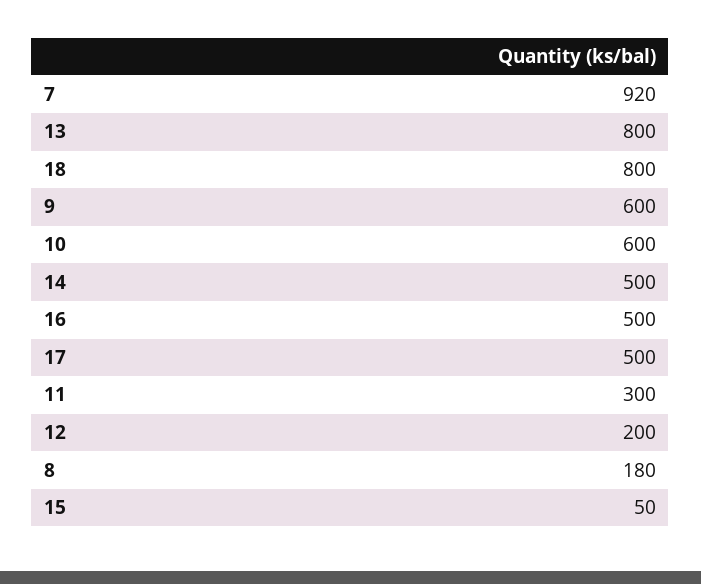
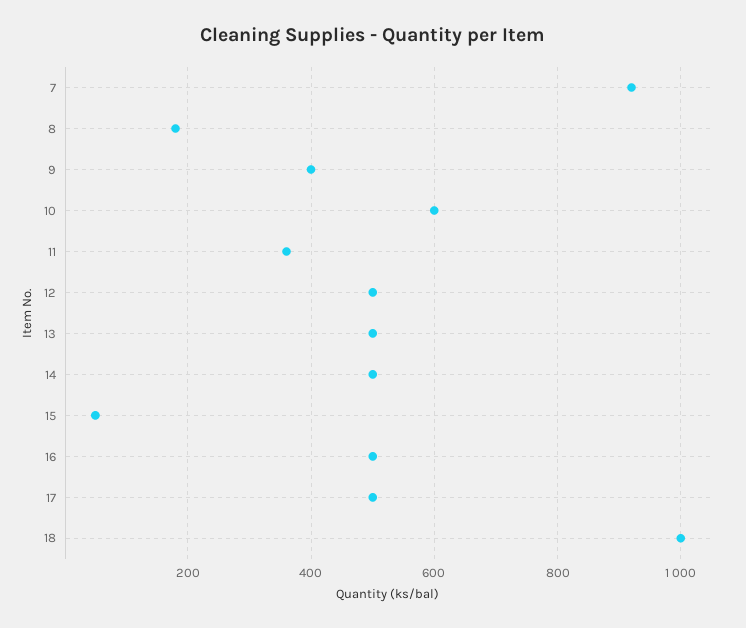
  {
    "7": 920,
-   "13": 800,
+   "13": 500,
-   "18": 800,
+   "18": 1000,
-   "9": 600,
+   "9": 400,
    "10": 600,
    "14": 500,
    "16": 500,
    "17": 500,
-   "11": 300,
+   "11": 360,
-   "12": 200,
+   "12": 500,
    "8": 180,
    "15": 50
  }

